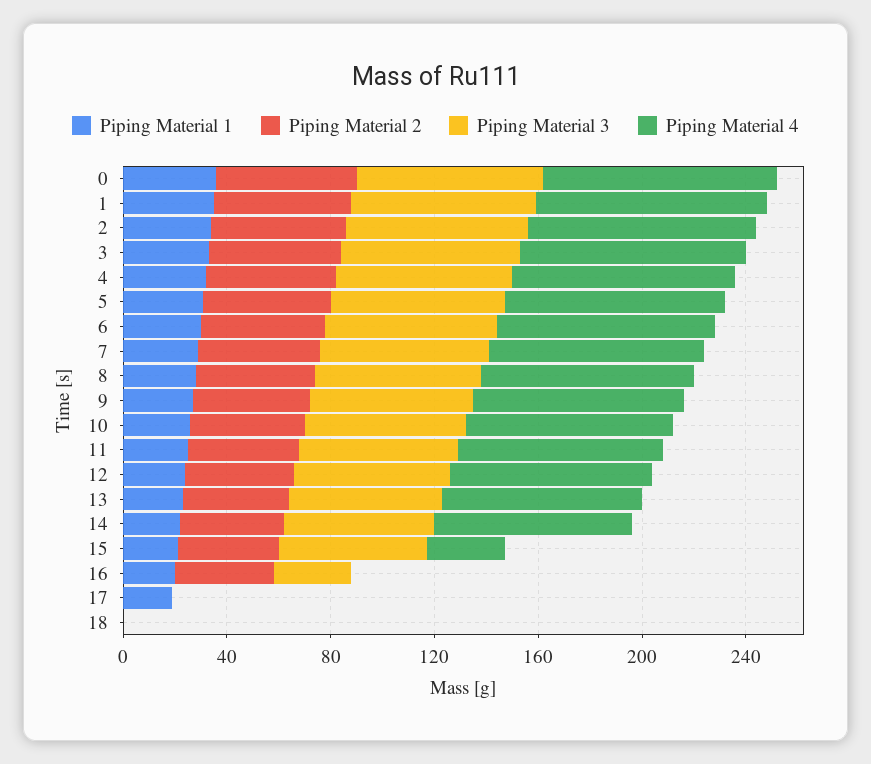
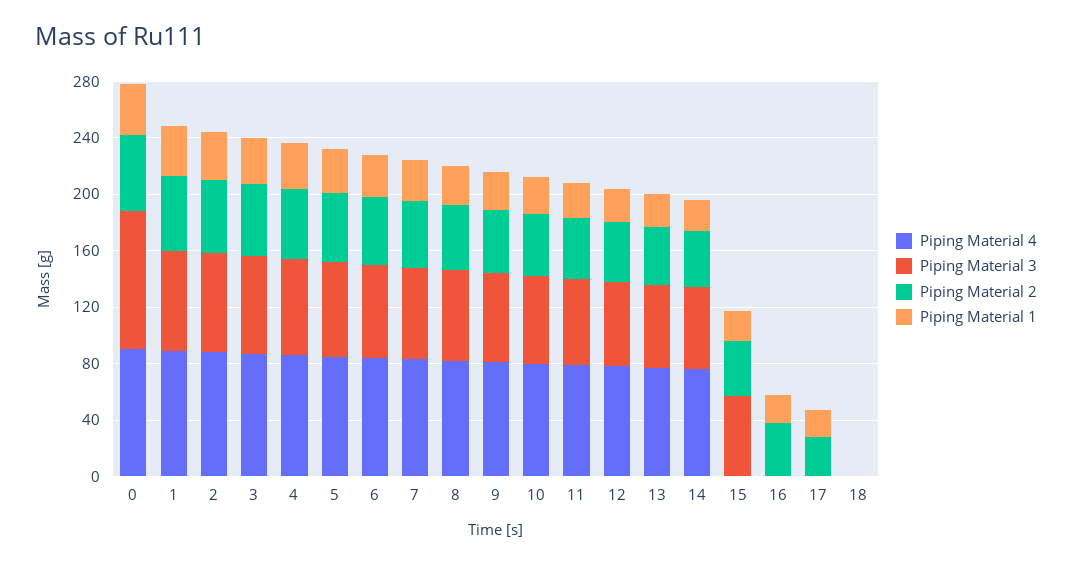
  {
    "Piping Material 1": {
      "0": 40,
      "1": 40,
      "2": 30,
      "3": 30,
      "4": 30,
      "5": 30,
      "6": 30,
      "7": 30,
      "8": 30,
      "9": 30,
      "10": 30,
      "11": 30,
      "12": 20,
      "13": 20,
      "14": 20,
      "15": 20,
      "16": 20,
      "17": 20,
      "18": 0
    },
    "Piping Material 2": {
      "0": 50,
      "1": 50,
      "2": 50,
      "3": 50,
      "4": 50,
      "5": 50,
      "6": 50,
      "7": 50,
      "8": 50,
      "9": 50,
      "10": 40,
      "11": 40,
      "12": 40,
      "13": 40,
      "14": 40,
      "15": 40,
      "16": 40,
-     "17": 0,
+     "17": 30,
      "18": 0
    },
    "Piping Material 3": {
-     "0": 70,
+     "0": 100,
      "1": 70,
      "2": 70,
      "3": 70,
      "4": 70,
      "5": 70,
      "6": 70,
      "7": 70,
      "8": 60,
      "9": 60,
      "10": 60,
      "11": 60,
      "12": 60,
      "13": 60,
      "14": 60,
      "15": 60,
-     "16": 30,
+     "16": 0,
      "17": 0,
      "18": 0
    },
    "Piping Material 4": {
      "0": 90,
      "1": 90,
      "2": 90,
      "3": 90,
      "4": 90,
      "5": 90,
      "6": 80,
      "7": 80,
      "8": 80,
      "9": 80,
      "10": 80,
      "11": 80,
      "12": 80,
      "13": 80,
      "14": 80,
-     "15": 30,
+     "15": 0,
      "16": 0,
      "17": 0,
      "18": 0
    }
  }

